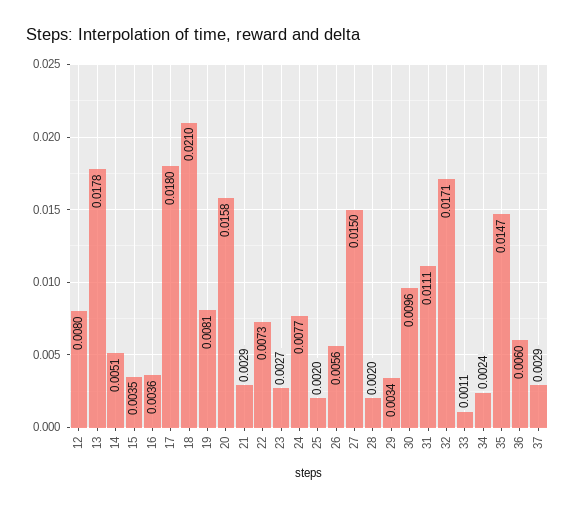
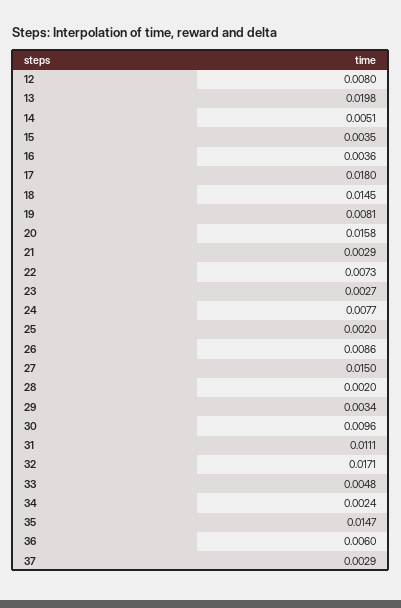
  {
    "12": 0.008,
-   "13": 0.0178,
+   "13": 0.0198,
    "14": 0.0051,
    "15": 0.0035,
    "16": 0.0036,
    "17": 0.018,
-   "18": 0.021,
+   "18": 0.0145,
    "19": 0.0081,
    "20": 0.0158,
    "21": 0.0029,
    "22": 0.0073,
    "23": 0.0027,
    "24": 0.0077,
    "25": 0.002,
-   "26": 0.0056,
+   "26": 0.0086,
    "27": 0.015,
    "28": 0.002,
    "29": 0.0034,
    "30": 0.0096,
    "31": 0.0111,
    "32": 0.0171,
-   "33": 0.0011,
+   "33": 0.0048,
    "34": 0.0024,
    "35": 0.0147,
    "36": 0.006,
    "37": 0.0029
  }

